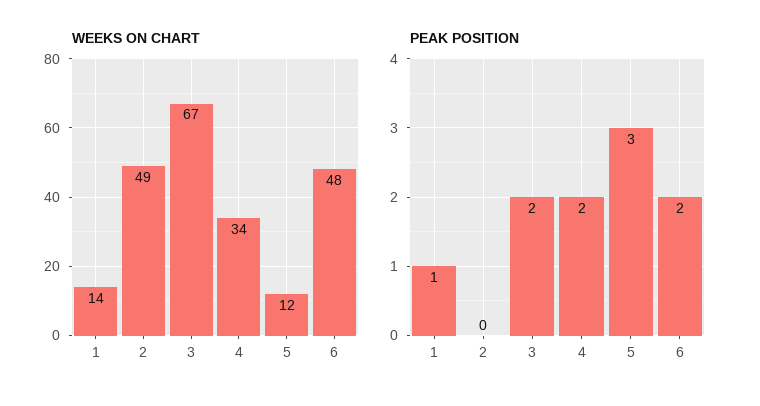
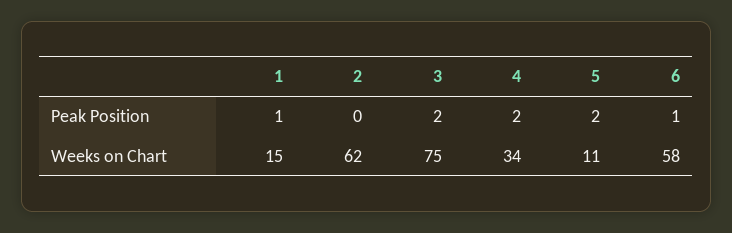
  {
    "WEEKS ON CHART": {
-     "1": 14,
+     "1": 15,
-     "2": 49,
+     "2": 62,
-     "3": 67,
+     "3": 75,
      "4": 34,
-     "5": 12,
+     "5": 11,
-     "6": 48
+     "6": 58
    },
    "PEAK POSITION": {
      "1": 1,
      "2": 0,
      "3": 2,
      "4": 2,
-     "5": 3,
+     "5": 2,
-     "6": 2
+     "6": 1
    }
  }

